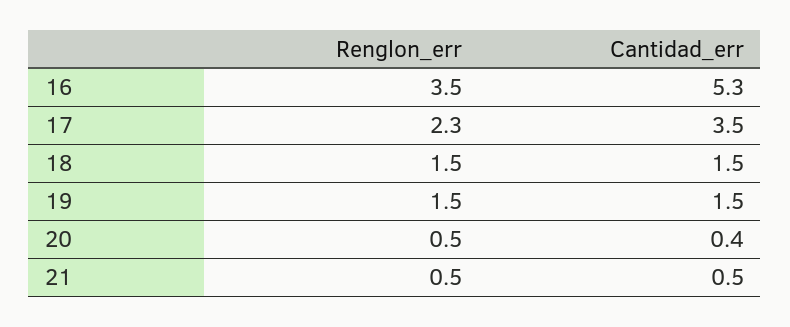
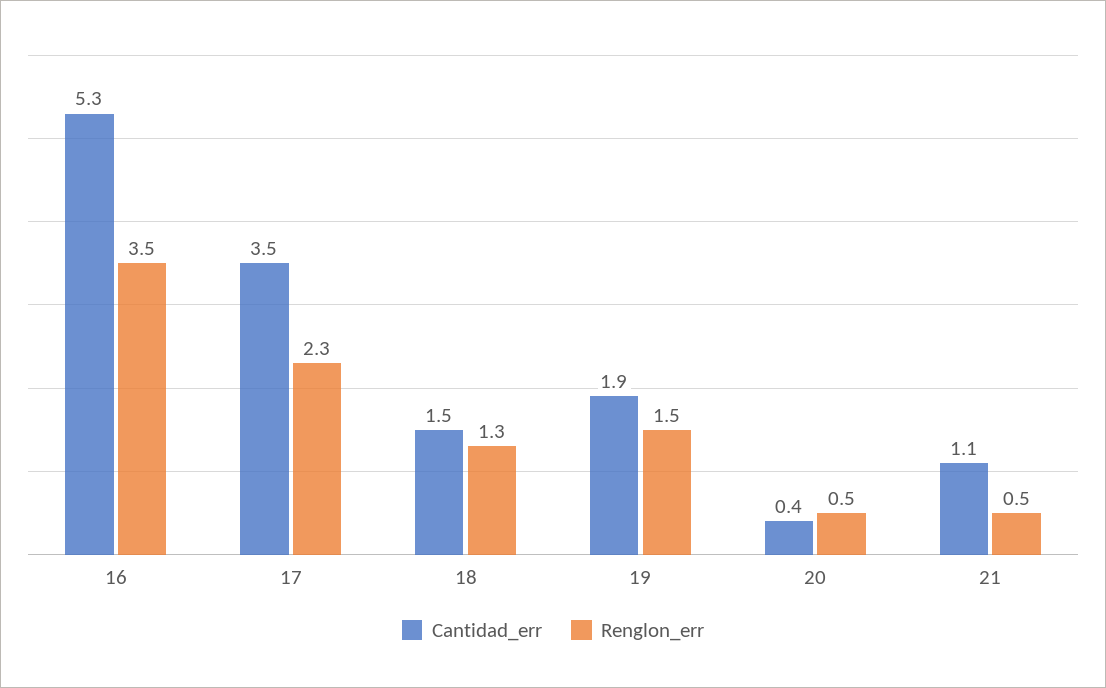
  {
    "Renglon_err": {
      "16": 3.5,
      "17": 2.3,
-     "18": 1.5,
+     "18": 1.3,
      "19": 1.5,
      "20": 0.5,
      "21": 0.5
    },
    "Cantidad_err": {
      "16": 5.3,
      "17": 3.5,
      "18": 1.5,
-     "19": 1.5,
+     "19": 1.9,
      "20": 0.4,
-     "21": 0.5
+     "21": 1.1
    }
  }

